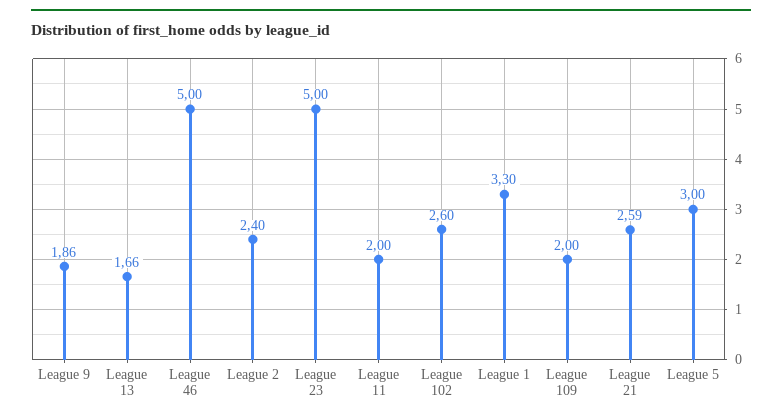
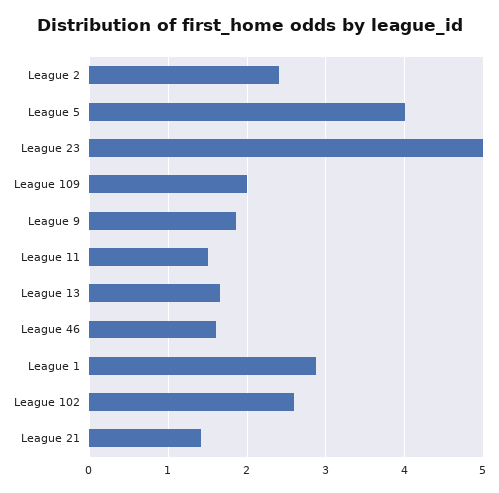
  {
    "League 9": 1.86,
    "League 13": 1.66,
-   "League 46": 5,
+   "League 46": 1.6,
    "League 2": 2.4,
    "League 23": 5,
-   "League 11": 2,
+   "League 11": 1.5,
    "League 102": 2.6,
-   "League 1": 3.3,
+   "League 1": 2.9,
    "League 109": 2,
-   "League 21": 2.59,
+   "League 21": 1.4,
-   "League 5": 3
+   "League 5": 4
  }

